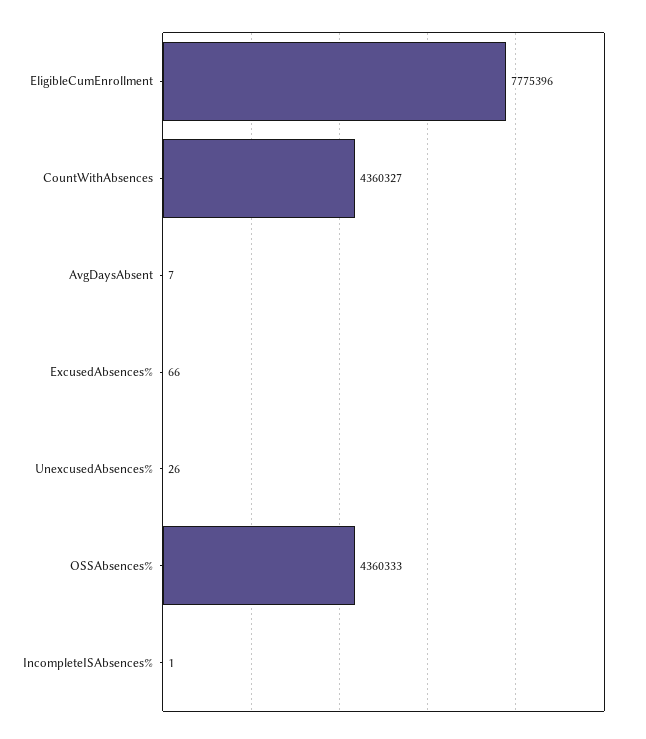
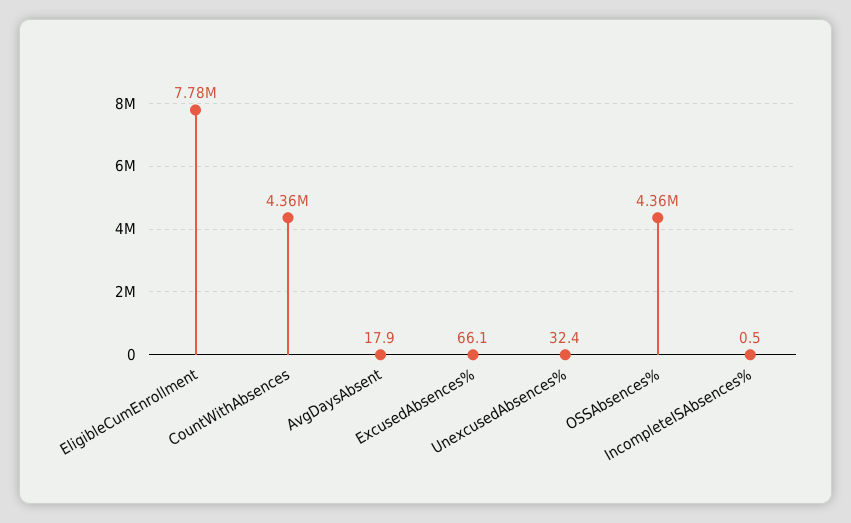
  {
    "EligibleCumEnrollment": 7775396,
    "CountWithAbsences": 4360327,
-   "AvgDaysAbsent": 7,
+   "AvgDaysAbsent": 17.9,
    "ExcusedAbsences%": 66.1,
-   "UnexcusedAbsences%": 26,
+   "UnexcusedAbsences%": 32.4,
    "OSSAbsences%": 4360333,
    "IncompleteISAbsences%": 0.5
  }

